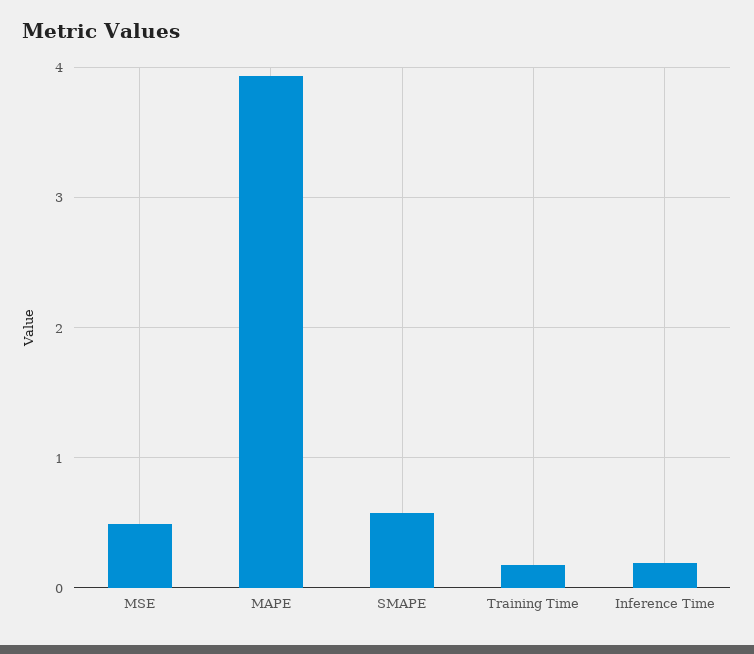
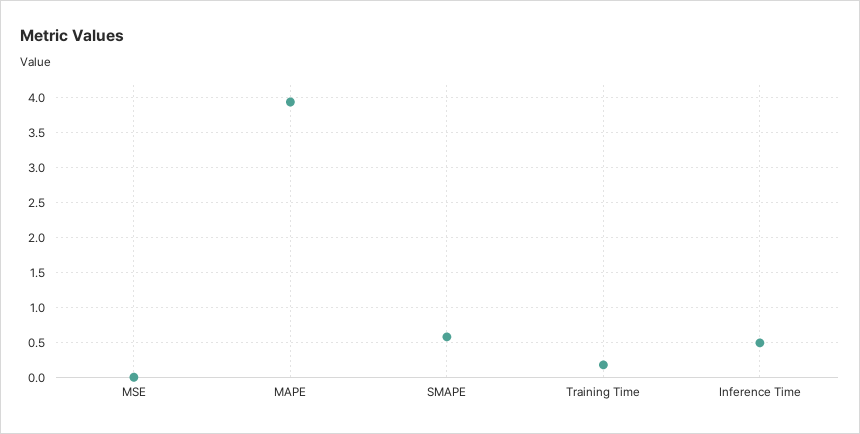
  {
-   "MSE": 0.5,
+   "MSE": 0,
    "MAPE": 3.9,
    "SMAPE": 0.6,
    "Training Time": 0.2,
-   "Inference Time": 0.2
+   "Inference Time": 0.5
  }

